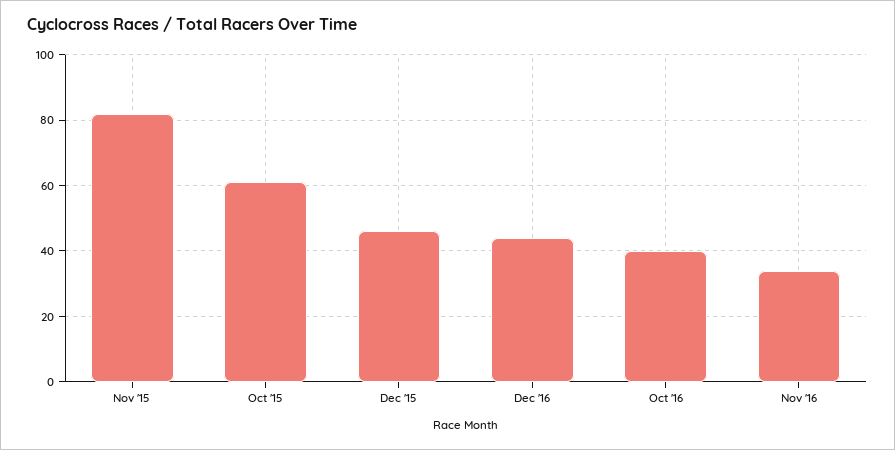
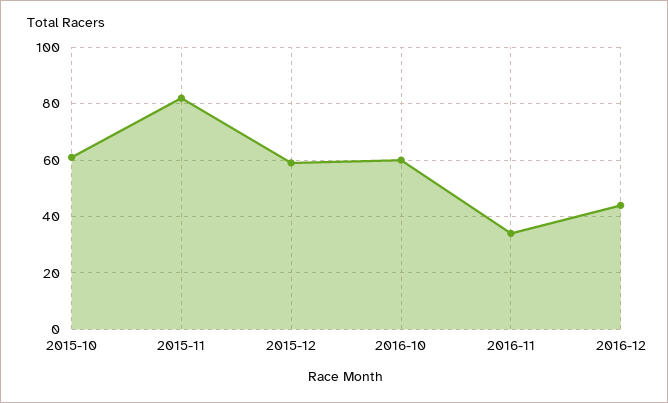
  {
    "Nov '15": 80,
    "Oct '15": 60,
-   "Dec '15": 45,
+   "Dec '15": 60,
    "Dec '16": 45,
-   "Oct '16": 40,
+   "Oct '16": 60,
    "Nov '16": 35
  }

